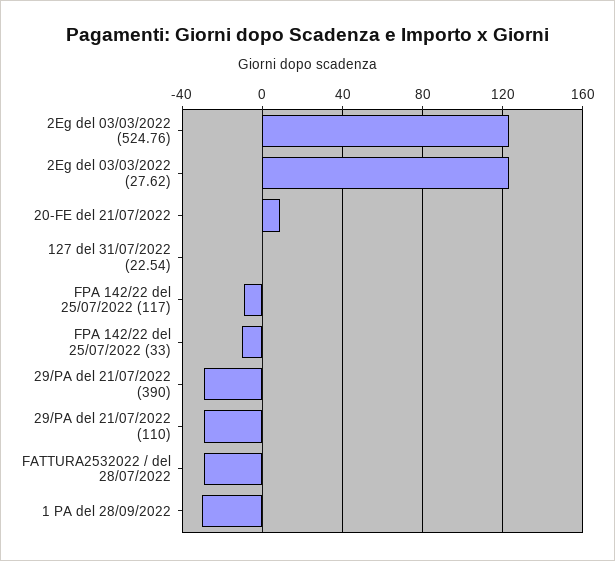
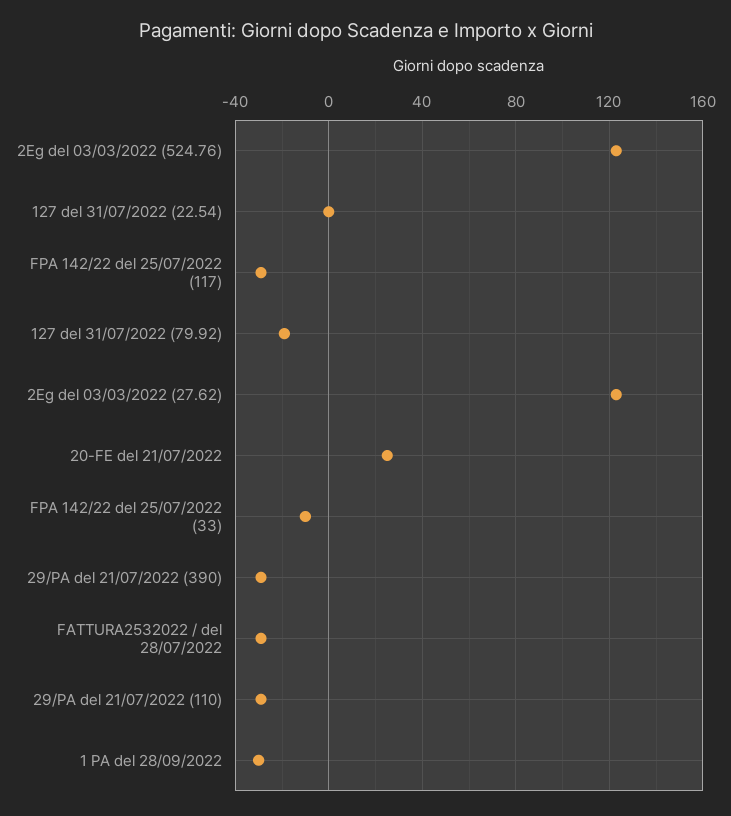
  {
    "2Eg del 03/03/2022 (524.76)": 125,
    "2Eg del 03/03/2022 (27.62)": 125,
-   "20-FE del 21/07/2022": 10,
+   "20-FE del 21/07/2022": 25,
    "127 del 31/07/2022 (22.54)": 0,
-   "FPA 142/22 del 25/07/2022 (117)": -10,
+   "FPA 142/22 del 25/07/2022 (117)": -30,
    "FPA 142/22 del 25/07/2022 (33)": -10,
    "29/PA del 21/07/2022 (390)": -30,
    "29/PA del 21/07/2022 (110)": -30,
    "FATTURA2532022 / del 28/07/2022": -30,
-   "1 PA del 28/09/2022": -30
+   "1 PA del 28/09/2022": -30,
+   "127 del 31/07/2022 (79.92)": -20
  }

